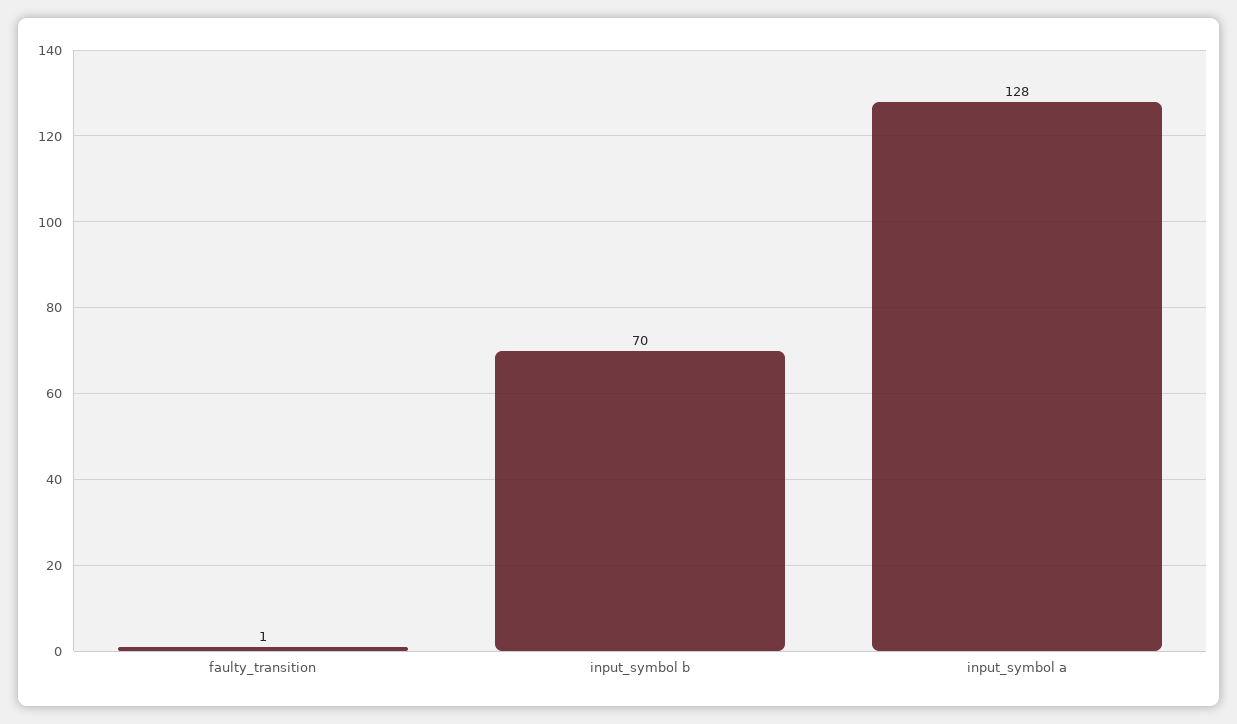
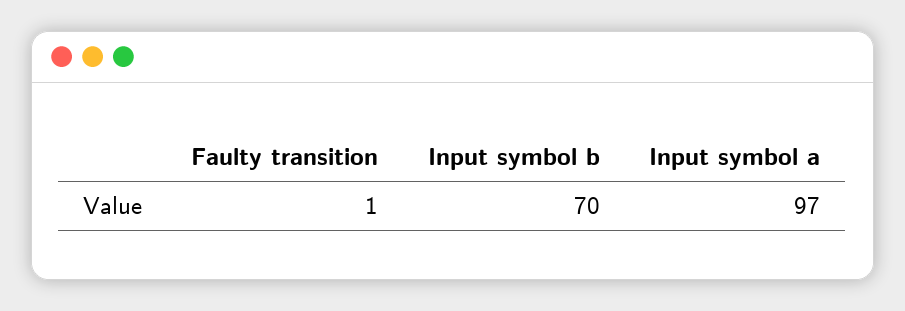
  {
    "faulty_transition": 1,
    "input_symbol b": 70,
-   "input_symbol a": 128
+   "input_symbol a": 97
  }

